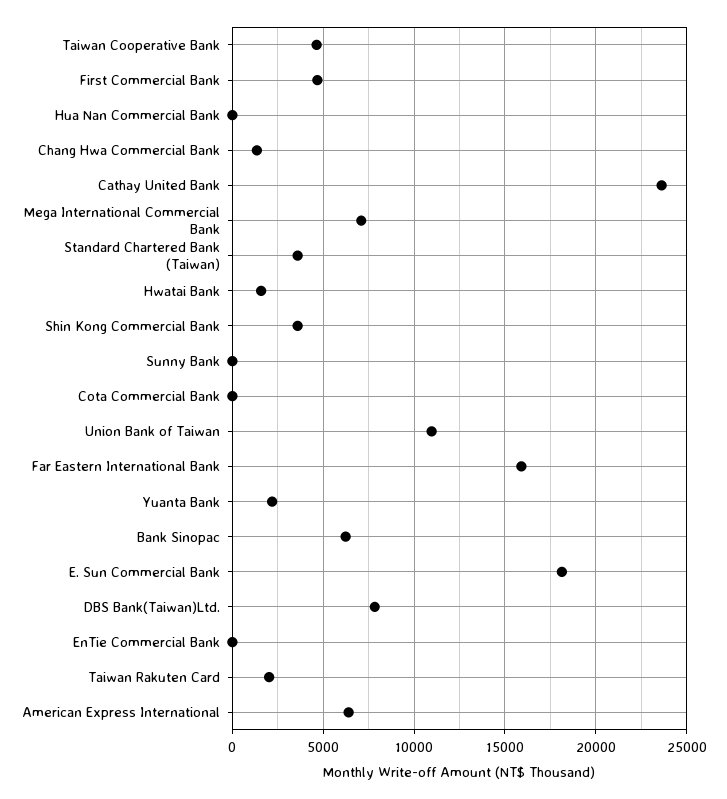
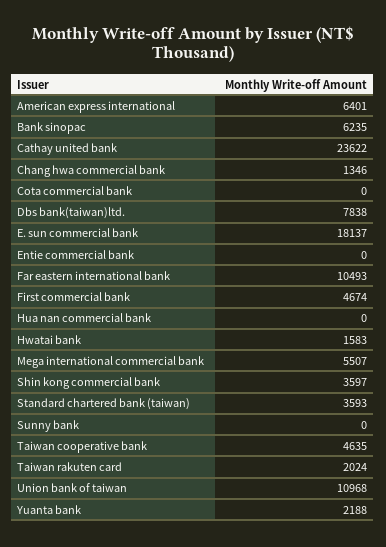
  {
    "Taiwan Cooperative Bank": 4635,
    "First Commercial Bank": 4674,
    "Hua Nan Commercial Bank": 0,
    "Chang Hwa Commercial Bank": 1346,
    "Cathay United Bank": 23622,
-   "Mega International Commercial Bank": 7000,
+   "Mega International Commercial Bank": 5507,
    "Standard Chartered Bank (Taiwan)": 3593,
    "Hwatai Bank": 1583,
    "Shin Kong Commercial Bank": 3597,
    "Sunny Bank": 0,
    "Cota Commercial Bank": 0,
    "Union Bank of Taiwan": 10968,
-   "Far Eastern International Bank": 16000,
+   "Far Eastern International Bank": 10493,
    "Yuanta Bank": 2188,
    "Bank Sinopac": 6235,
    "E. Sun Commercial Bank": 18137,
    "DBS Bank(Taiwan)Ltd.": 7838,
    "EnTie Commercial Bank": 0,
    "Taiwan Rakuten Card": 2024,
    "American Express International": 6401
  }

